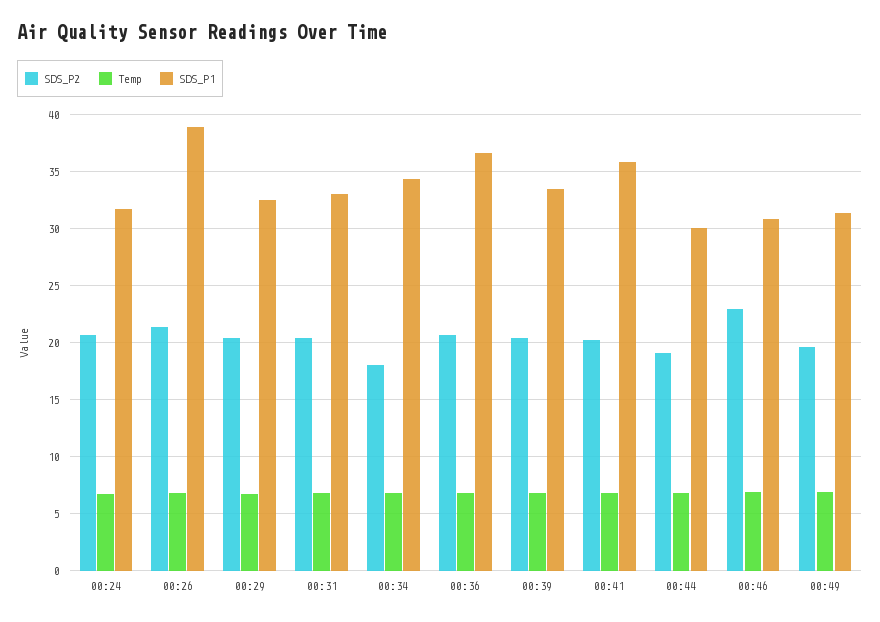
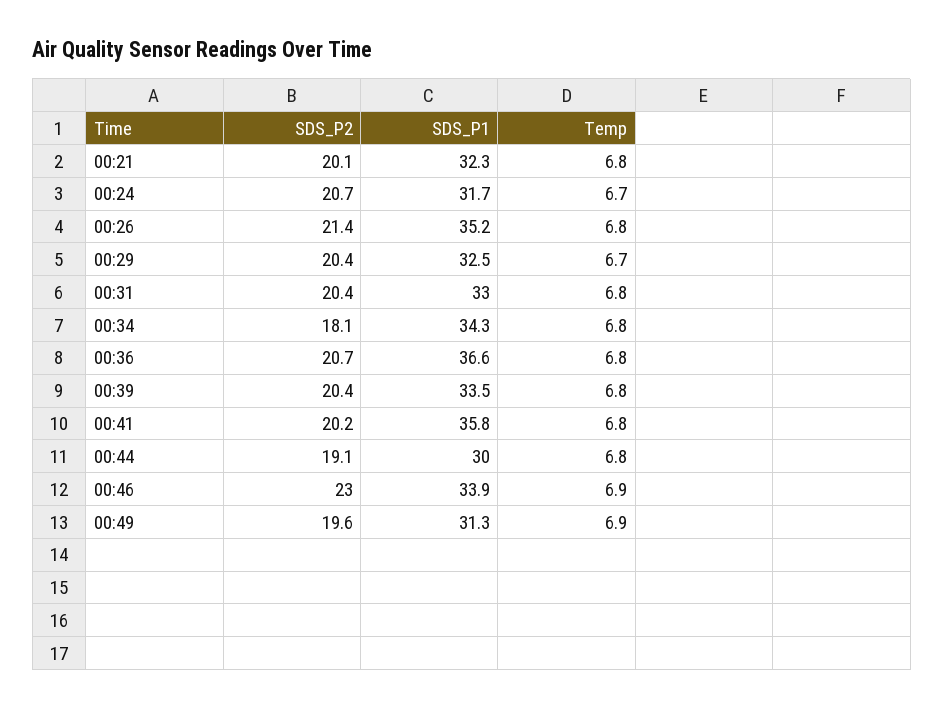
  {
    "SDS_P2": {
      "00:24": 20.7,
      "00:26": 21.4,
      "00:29": 20.4,
      "00:31": 20.4,
      "00:34": 18.1,
      "00:36": 20.7,
      "00:39": 20.4,
      "00:41": 20.2,
      "00:44": 19.1,
      "00:46": 23,
-     "00:49": 19.6
+     "00:49": 19.6,
+     "00:21": 20.1
    },
    "Temp": {
      "00:24": 6.7,
      "00:26": 6.8,
      "00:29": 6.7,
      "00:31": 6.8,
      "00:34": 6.8,
      "00:36": 6.8,
      "00:39": 6.8,
      "00:41": 6.8,
      "00:44": 6.8,
      "00:46": 6.9,
-     "00:49": 6.9
+     "00:49": 6.9,
+     "00:21": 6.8
    },
    "SDS_P1": {
      "00:24": 31.7,
-     "00:26": 39,
+     "00:26": 35.2,
      "00:29": 32.5,
      "00:31": 33,
      "00:34": 34.3,
      "00:36": 36.6,
      "00:39": 33.5,
      "00:41": 35.8,
      "00:44": 30,
-     "00:46": 31,
+     "00:46": 33.9,
-     "00:49": 31.3
+     "00:49": 31.3,
+     "00:21": 32.3
    }
  }

